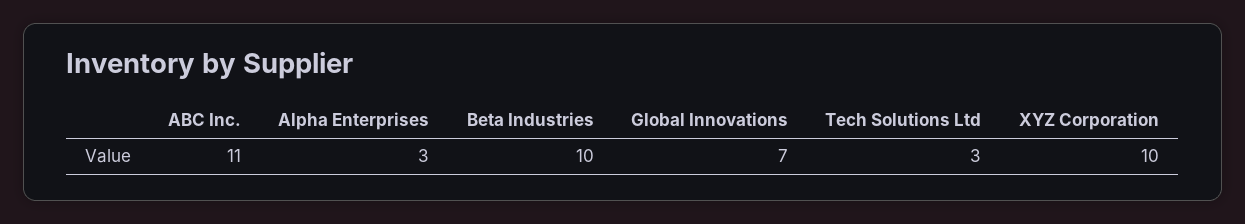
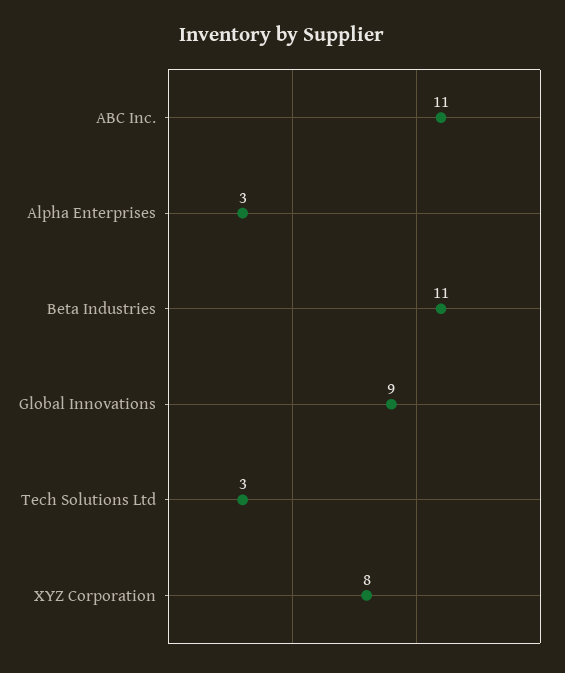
  {
    "ABC Inc.": 11,
    "Alpha Enterprises": 3,
-   "Beta Industries": 10,
+   "Beta Industries": 11,
-   "Global Innovations": 7,
+   "Global Innovations": 9,
    "Tech Solutions Ltd": 3,
-   "XYZ Corporation": 10
+   "XYZ Corporation": 8
  }

